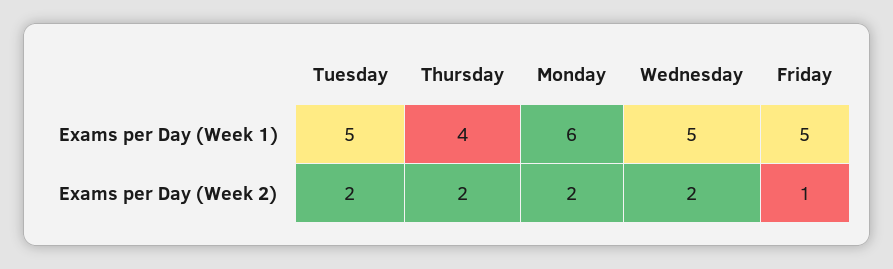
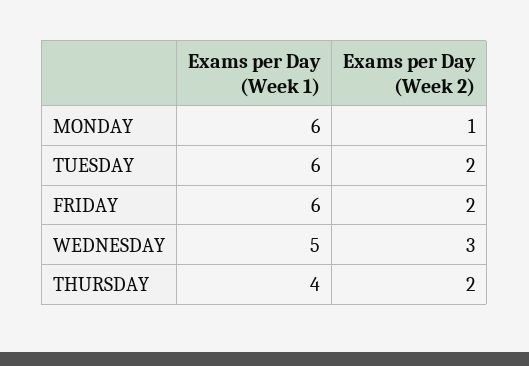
  {
    "Tuesday": {
-     "Exams per Day (Week 1)": 5,
+     "Exams per Day (Week 1)": 6,
      "Exams per Day (Week 2)": 2
    },
    "Thursday": {
      "Exams per Day (Week 1)": 4,
      "Exams per Day (Week 2)": 2
    },
    "Monday": {
      "Exams per Day (Week 1)": 6,
-     "Exams per Day (Week 2)": 2
+     "Exams per Day (Week 2)": 1
    },
    "Wednesday": {
      "Exams per Day (Week 1)": 5,
-     "Exams per Day (Week 2)": 2
+     "Exams per Day (Week 2)": 3
    },
    "Friday": {
-     "Exams per Day (Week 1)": 5,
+     "Exams per Day (Week 1)": 6,
-     "Exams per Day (Week 2)": 1
+     "Exams per Day (Week 2)": 2
    }
  }

